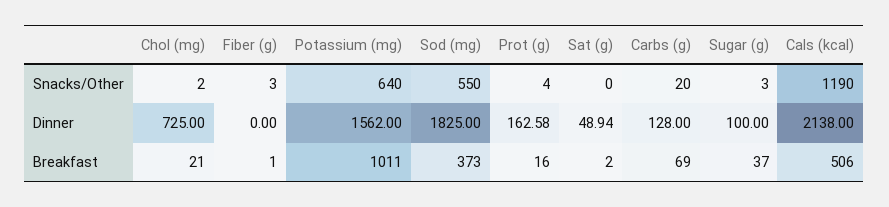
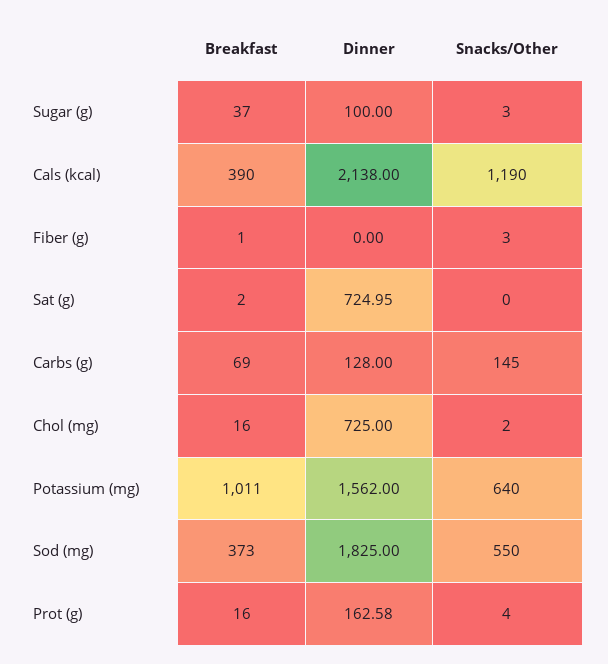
  {
    "Chol (mg)": {
      "Snacks/Other": 2,
      "Dinner": 725,
-     "Breakfast": 21
+     "Breakfast": 16
    },
    "Fiber (g)": {
      "Snacks/Other": 3,
      "Dinner": 0,
      "Breakfast": 1
    },
    "Potassium (mg)": {
      "Snacks/Other": 640,
      "Dinner": 1562,
      "Breakfast": 1011
    },
    "Sod (mg)": {
      "Snacks/Other": 550,
      "Dinner": 1825,
      "Breakfast": 373
    },
    "Prot (g)": {
      "Snacks/Other": 4,
      "Dinner": 162.58,
      "Breakfast": 16
    },
    "Sat (g)": {
      "Snacks/Other": 0,
-     "Dinner": 48.94,
+     "Dinner": 724.95,
      "Breakfast": 2
    },
    "Carbs (g)": {
-     "Snacks/Other": 20,
+     "Snacks/Other": 145,
      "Dinner": 128,
      "Breakfast": 69
    },
    "Sugar (g)": {
      "Snacks/Other": 3,
      "Dinner": 100,
      "Breakfast": 37
    },
    "Cals (kcal)": {
      "Snacks/Other": 1190,
      "Dinner": 2138,
-     "Breakfast": 506
+     "Breakfast": 390
    }
  }

